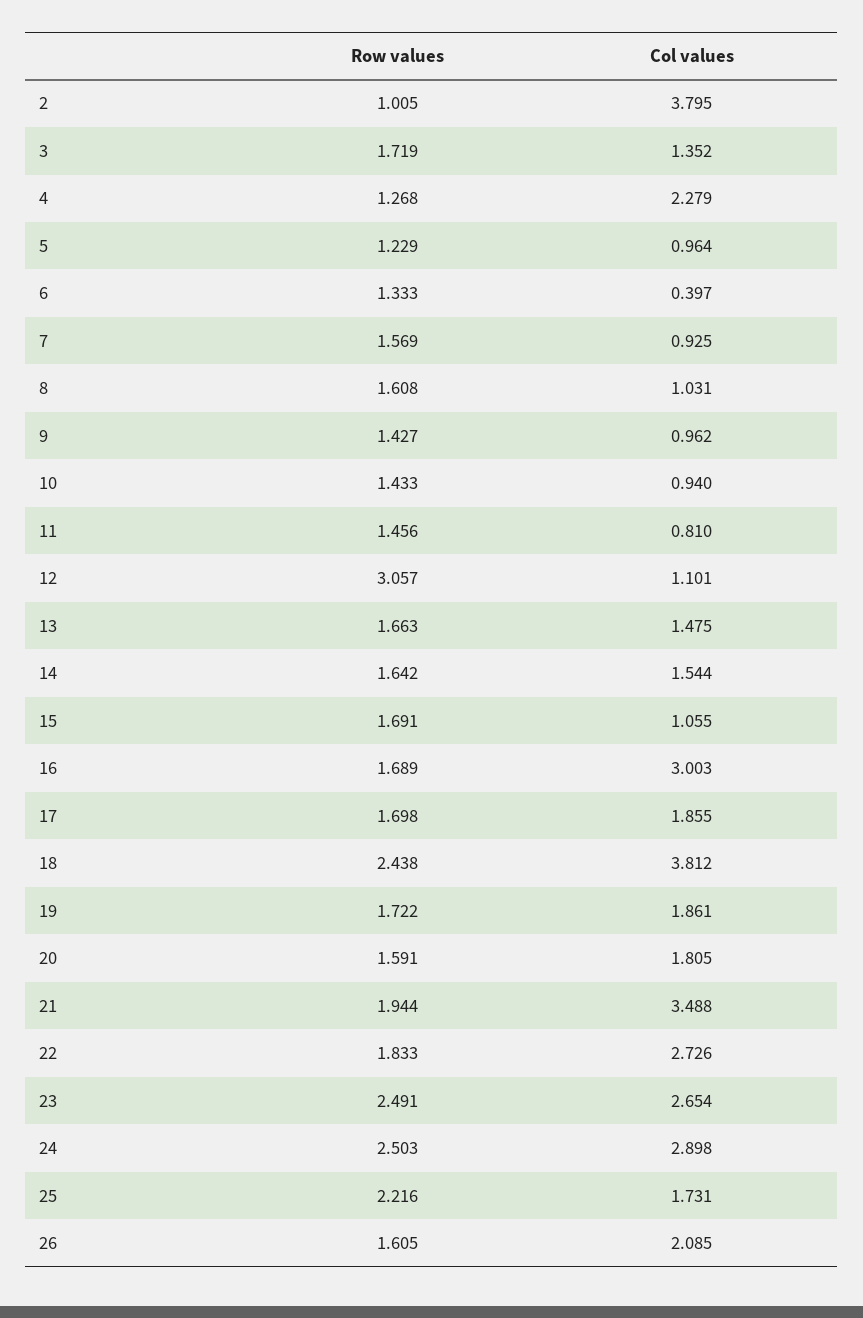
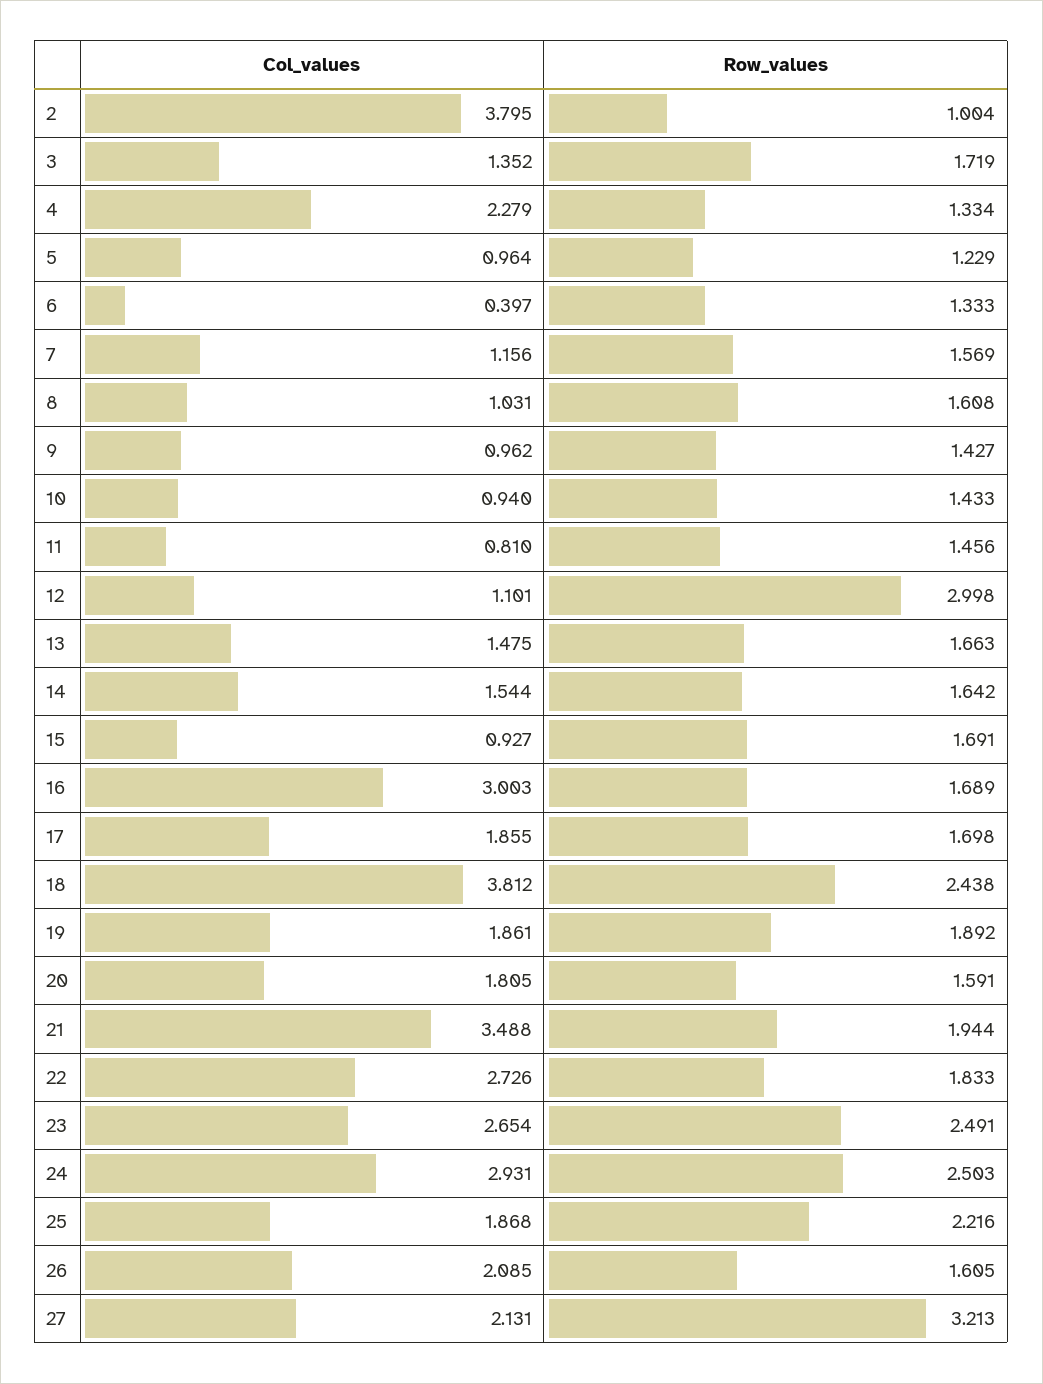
  {
    "Row values": {
-     "2": 1.005,
+     "2": 1.004,
      "3": 1.719,
-     "4": 1.268,
+     "4": 1.334,
      "5": 1.229,
      "6": 1.333,
      "7": 1.569,
      "8": 1.608,
      "9": 1.427,
      "10": 1.433,
      "11": 1.456,
-     "12": 3.057,
+     "12": 2.998,
      "13": 1.663,
      "14": 1.642,
      "15": 1.691,
      "16": 1.689,
      "17": 1.698,
      "18": 2.438,
-     "19": 1.722,
+     "19": 1.892,
      "20": 1.591,
      "21": 1.944,
      "22": 1.833,
      "23": 2.491,
      "24": 2.503,
      "25": 2.216,
-     "26": 1.605
+     "26": 1.605,
+     "27": 3.213
    },
    "Col values": {
      "2": 3.795,
      "3": 1.352,
      "4": 2.279,
      "5": 0.964,
      "6": 0.397,
-     "7": 0.925,
+     "7": 1.156,
      "8": 1.031,
      "9": 0.962,
      "10": 0.94,
      "11": 0.81,
      "12": 1.101,
      "13": 1.475,
      "14": 1.544,
-     "15": 1.055,
+     "15": 0.927,
      "16": 3.003,
      "17": 1.855,
      "18": 3.812,
      "19": 1.861,
      "20": 1.805,
      "21": 3.488,
      "22": 2.726,
      "23": 2.654,
-     "24": 2.898,
+     "24": 2.931,
-     "25": 1.731,
+     "25": 1.868,
-     "26": 2.085
+     "26": 2.085,
+     "27": 2.131
    }
  }

